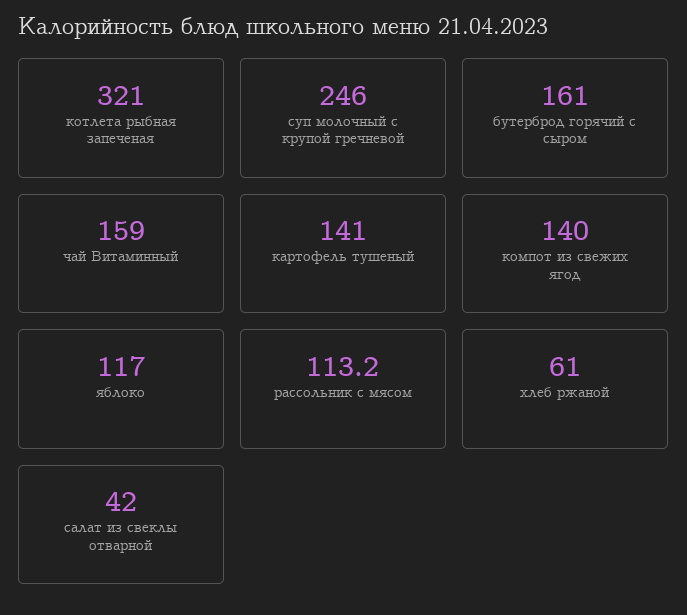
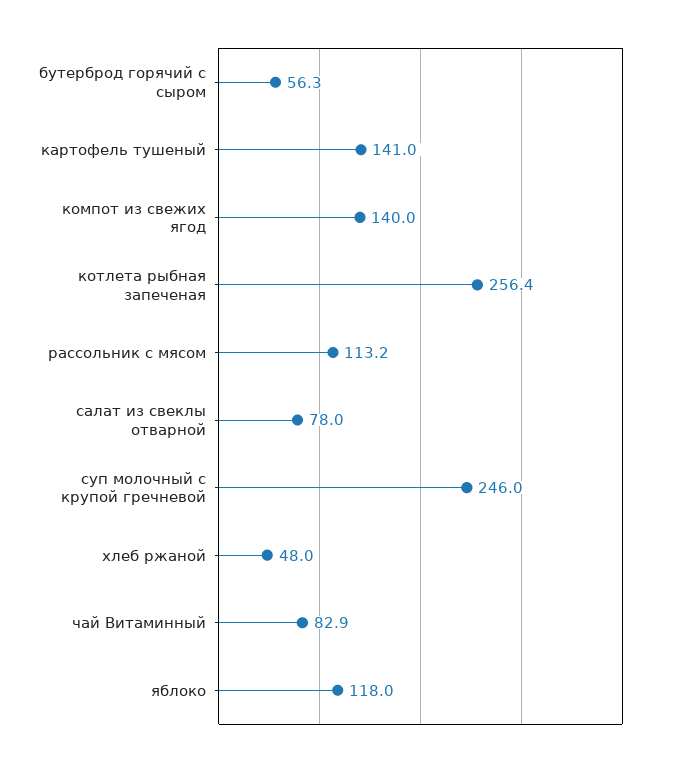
  {
-   "котлета рыбная запеченая": 321,
+   "котлета рыбная запеченая": 256.4,
    "суп молочный с крупой гречневой": 246,
-   "бутерброд горячий с сыром": 161,
+   "бутерброд горячий с сыром": 56.3,
-   "чай Витаминный": 159,
+   "чай Витаминный": 82.9,
    "картофель тушеный": 141,
    "компот из свежих ягод": 140,
-   "яблоко": 117,
+   "яблоко": 118,
    "рассольник с мясом": 113.2,
-   "хлеб ржаной": 61,
+   "хлеб ржаной": 48,
-   "салат из свеклы отварной": 42
+   "салат из свеклы отварной": 78
  }

